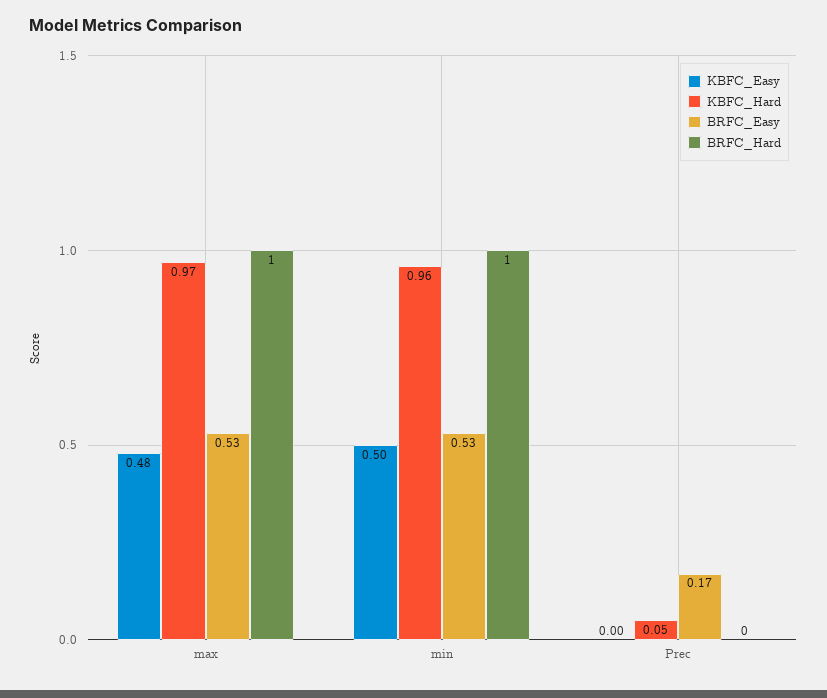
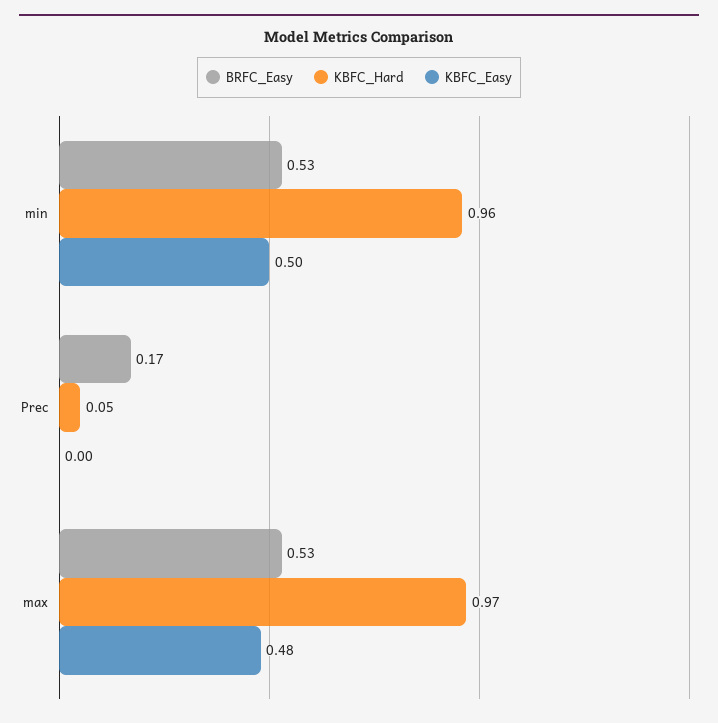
  {
    "KBFC_Easy": {
      "max": 0.48,
      "min": 0.5,
      "Prec": 0
    },
    "KBFC_Hard": {
      "max": 0.97,
      "min": 0.96,
      "Prec": 0.05
    },
    "BRFC_Easy": {
      "max": 0.53,
      "min": 0.53,
      "Prec": 0.17
-   },
+   }
-   "BRFC_Hard": {
-     "max": 1,
-     "min": 1,
-     "Prec": 0
-   }
  }

